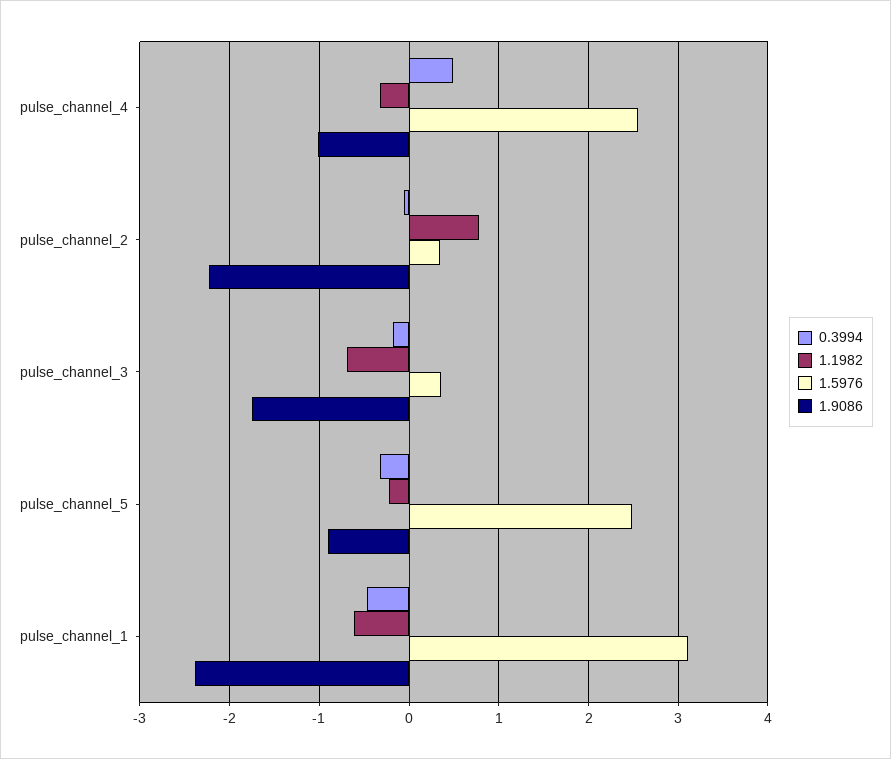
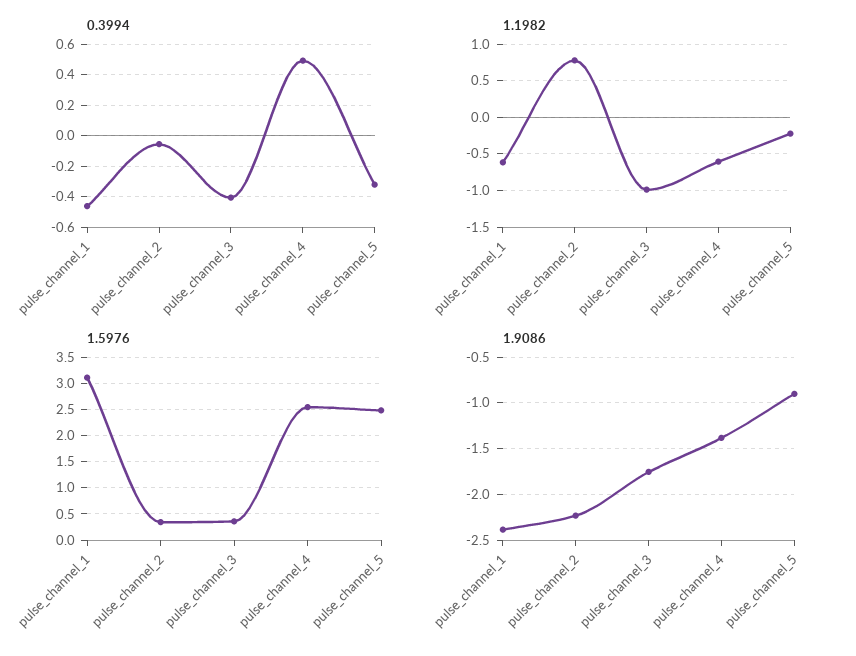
  {
    "0.3994": {
      "pulse_channel_4": 0.5,
      "pulse_channel_2": -0.05,
-     "pulse_channel_3": -0.2,
+     "pulse_channel_3": -0.4,
      "pulse_channel_5": -0.3,
      "pulse_channel_1": -0.45
    },
    "1.1982": {
-     "pulse_channel_4": -0.3,
+     "pulse_channel_4": -0.6,
      "pulse_channel_2": 0.8,
-     "pulse_channel_3": -0.7,
+     "pulse_channel_3": -1,
      "pulse_channel_5": -0.2,
      "pulse_channel_1": -0.6
    },
    "1.5976": {
      "pulse_channel_4": 2.5,
      "pulse_channel_2": 0.3,
      "pulse_channel_3": 0.4,
      "pulse_channel_5": 2.5,
      "pulse_channel_1": 3.1
    },
    "1.9086": {
-     "pulse_channel_4": -1,
+     "pulse_channel_4": -1.4,
      "pulse_channel_2": -2.2,
      "pulse_channel_3": -1.8,
      "pulse_channel_5": -0.9,
      "pulse_channel_1": -2.4
    }
  }

